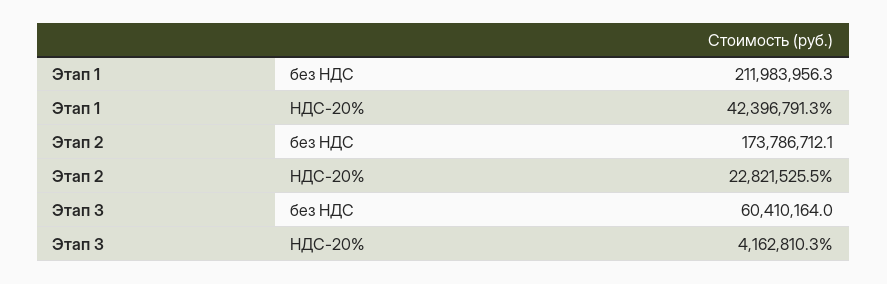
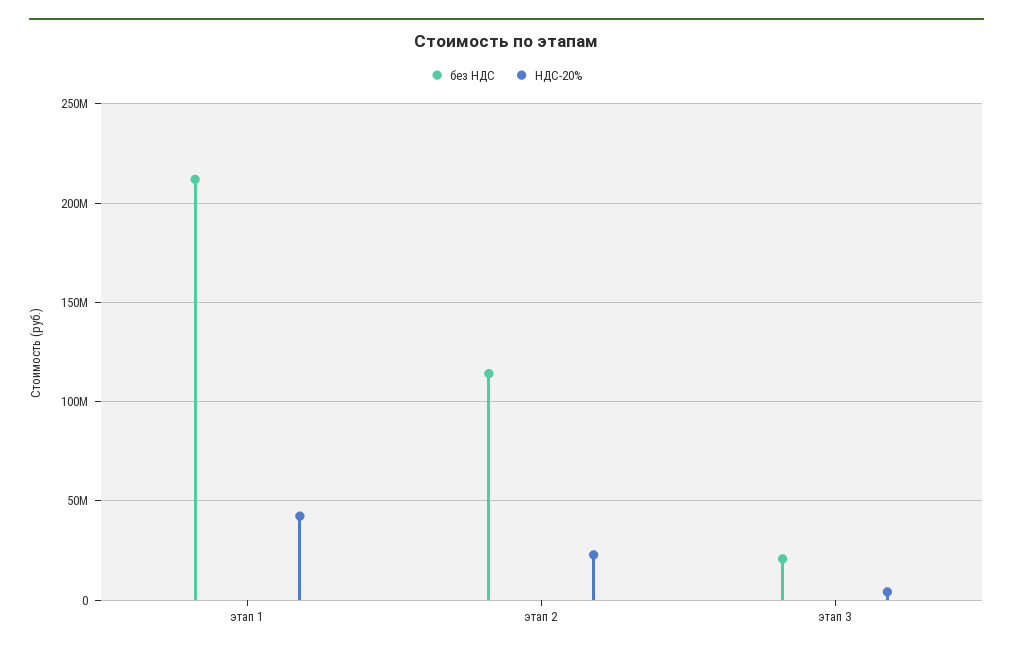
  {
    "без НДС": {
      "Этап 1": 211983956.3,
-     "Этап 2": 173786712.1,
+     "Этап 2": 115000000,
-     "Этап 3": 60410164
+     "Этап 3": 20000000
    },
    "НДС-20%": {
      "Этап 1": 42396791.3,
      "Этап 2": 22821525.5,
      "Этап 3": 4162810.3
    }
  }

